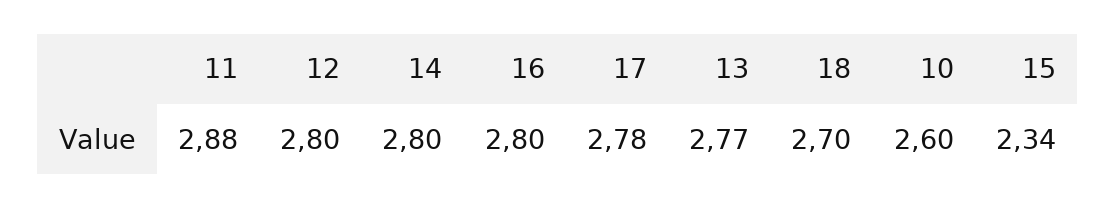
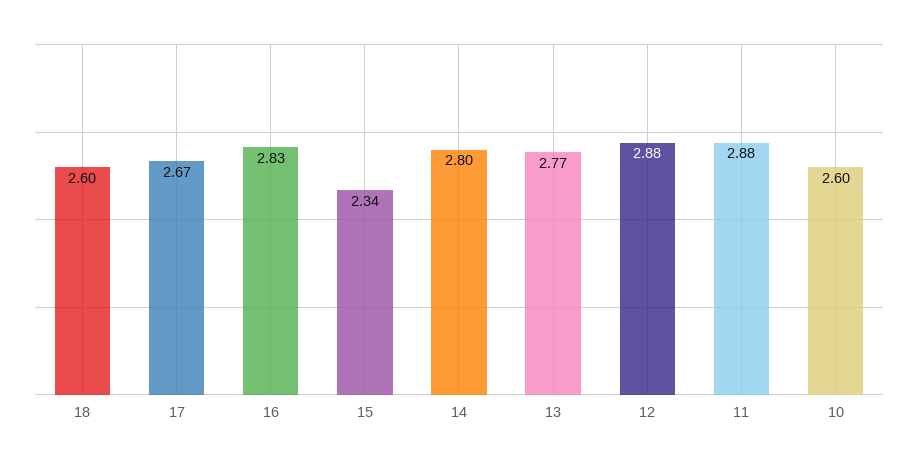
  {
    "11": 2.88,
-   "12": 2.8,
+   "12": 2.88,
    "14": 2.8,
-   "16": 2.8,
+   "16": 2.83,
-   "17": 2.78,
+   "17": 2.67,
    "13": 2.77,
-   "18": 2.7,
+   "18": 2.6,
    "10": 2.6,
    "15": 2.34
  }

